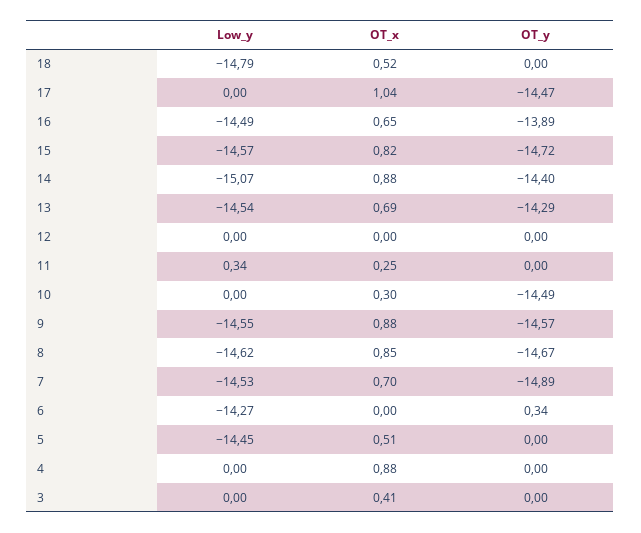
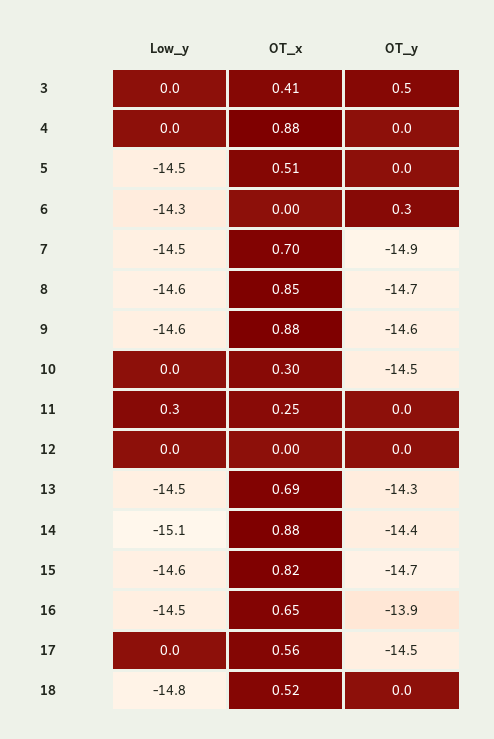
  {
    "Low_y": {
      "18": -14.79,
      "17": 0,
      "16": -14.49,
      "15": -14.57,
      "14": -15.07,
      "13": -14.54,
      "12": 0,
      "11": 0.34,
      "10": 0,
      "9": -14.55,
      "8": -14.62,
      "7": -14.53,
      "6": -14.27,
      "5": -14.45,
      "4": 0,
      "3": 0
    },
    "OT_x": {
      "18": 0.52,
-     "17": 1.04,
+     "17": 0.56,
      "16": 0.65,
      "15": 0.82,
      "14": 0.88,
      "13": 0.69,
      "12": 0,
      "11": 0.25,
      "10": 0.3,
      "9": 0.88,
      "8": 0.85,
      "7": 0.7,
      "6": 0,
      "5": 0.51,
      "4": 0.88,
      "3": 0.41
    },
    "OT_y": {
      "18": 0,
      "17": -14.47,
      "16": -13.89,
      "15": -14.72,
      "14": -14.4,
      "13": -14.29,
      "12": 0,
      "11": 0,
      "10": -14.49,
      "9": -14.57,
      "8": -14.67,
      "7": -14.89,
      "6": 0.34,
      "5": 0,
      "4": 0,
-     "3": 0
+     "3": 0.5
    }
  }

